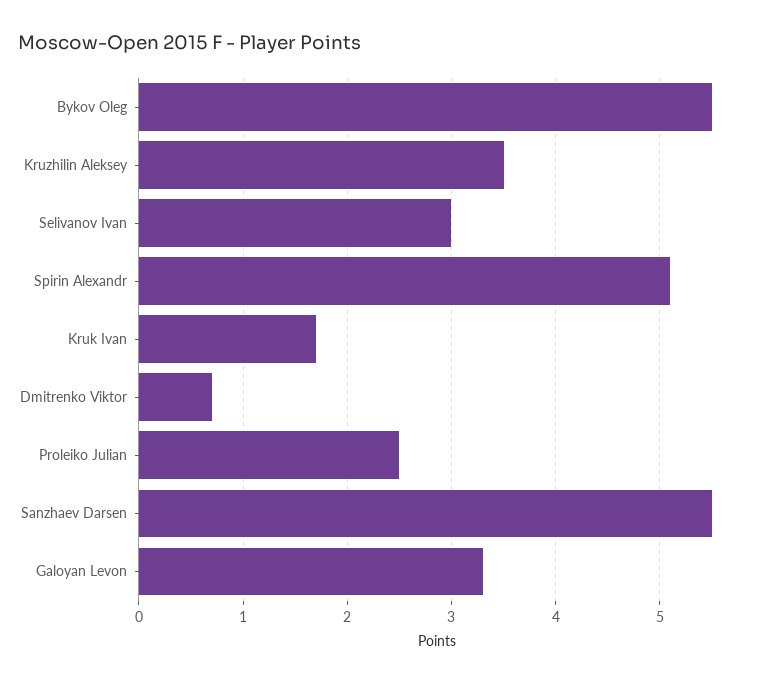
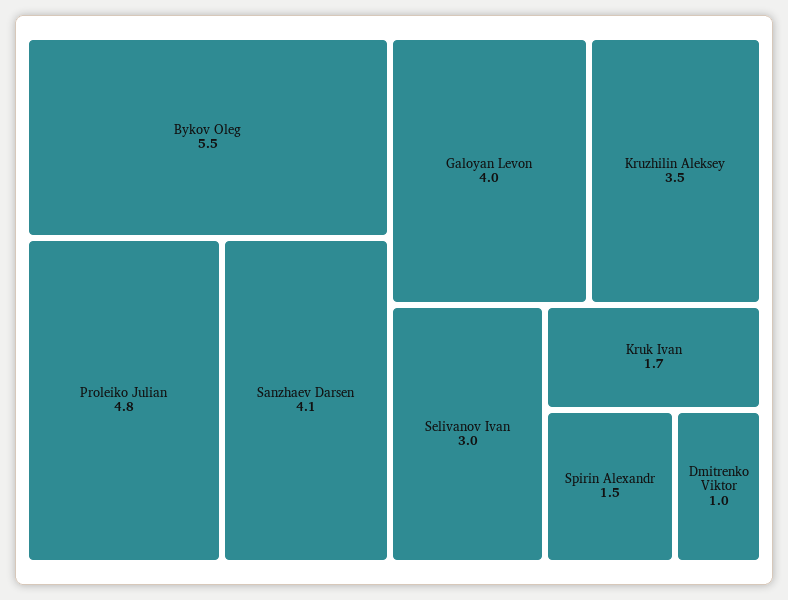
  {
    "Bykov Oleg": 5.5,
    "Kruzhilin Aleksey": 3.5,
    "Selivanov Ivan": 3,
-   "Spirin Alexandr": 5.1,
+   "Spirin Alexandr": 1.5,
    "Kruk Ivan": 1.7,
-   "Dmitrenko Viktor": 0.7,
+   "Dmitrenko Viktor": 1,
-   "Proleiko Julian": 2.5,
+   "Proleiko Julian": 4.8,
-   "Sanzhaev Darsen": 5.5,
+   "Sanzhaev Darsen": 4.1,
-   "Galoyan Levon": 3.3
+   "Galoyan Levon": 4
  }

